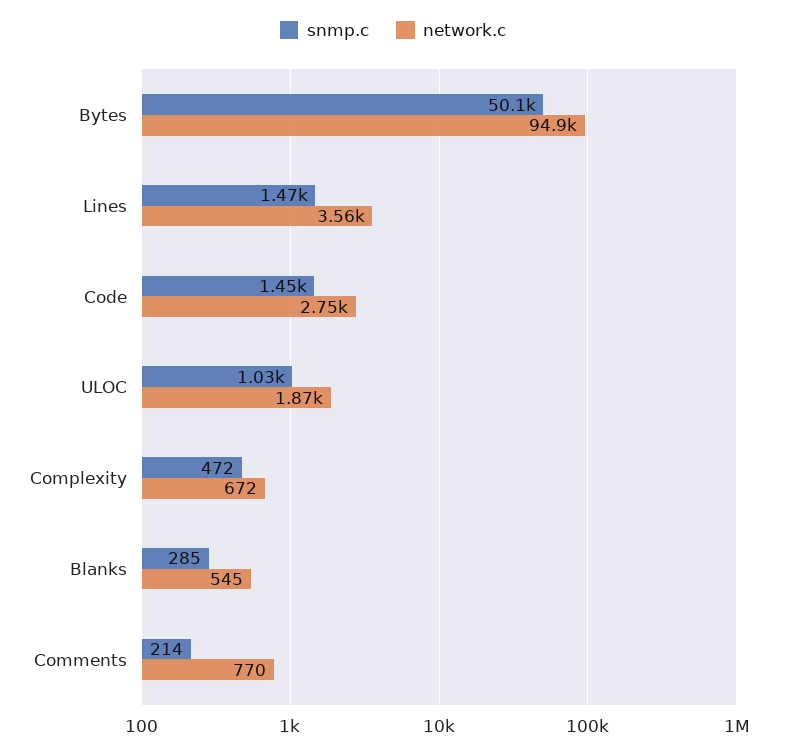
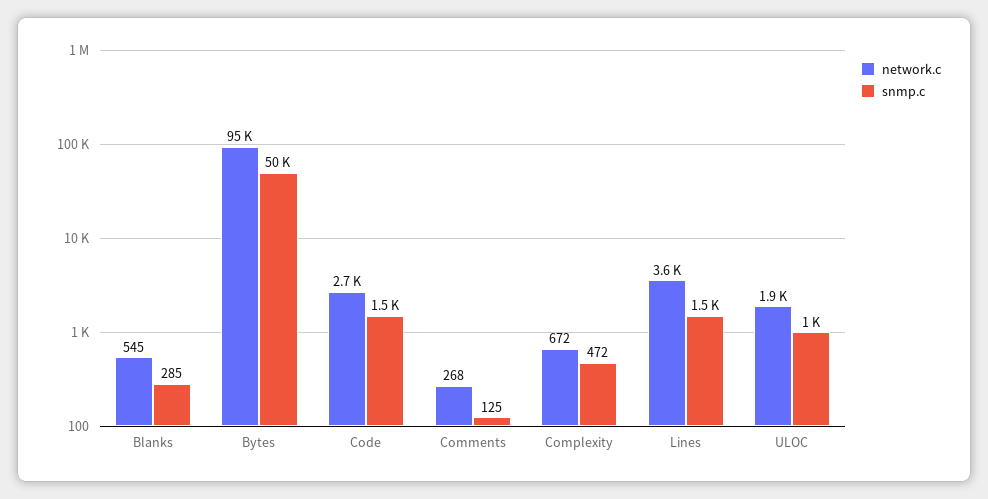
  {
    "snmp.c": {
      "Bytes": 50100,
      "Lines": 1470,
      "Code": 1450,
      "ULOC": 1030,
      "Complexity": 472,
      "Blanks": 285,
-     "Comments": 214
+     "Comments": 125
    },
    "network.c": {
      "Bytes": 94900,
      "Lines": 3560,
      "Code": 2750,
      "ULOC": 1870,
      "Complexity": 672,
      "Blanks": 545,
-     "Comments": 770
+     "Comments": 268
    }
  }

